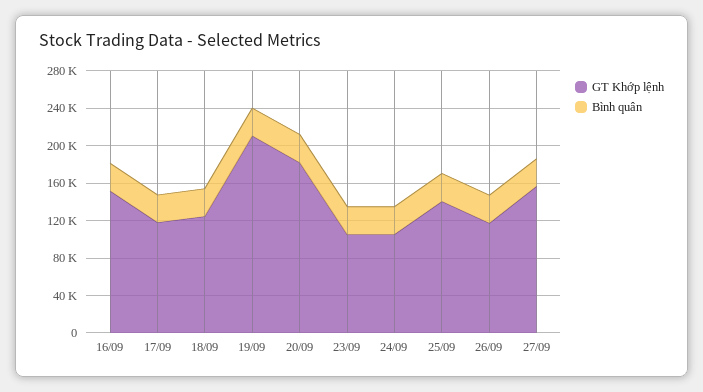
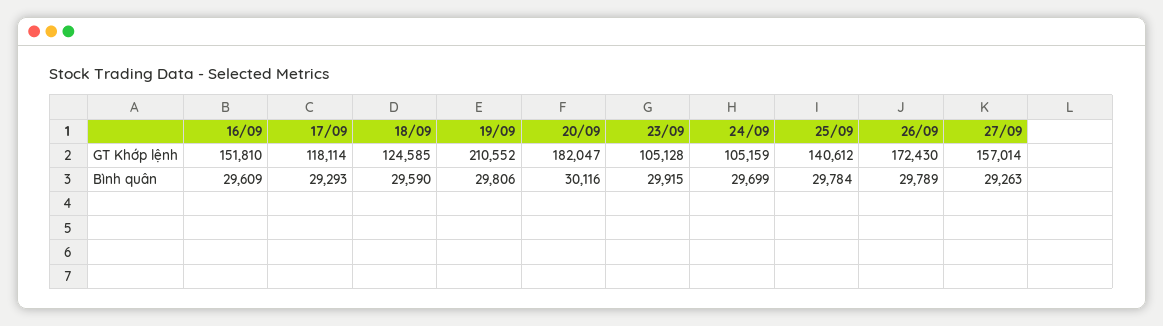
  {
    "GT Khớp lệnh": {
      "16/09": 151810,
      "17/09": 118114,
      "18/09": 124585,
      "19/09": 210552,
      "20/09": 182047,
      "23/09": 105128,
      "24/09": 105159,
      "25/09": 140612,
-     "26/09": 120000,
+     "26/09": 172430,
      "27/09": 157014
    },
    "Bình quân": {
      "16/09": 29609,
      "17/09": 29293,
      "18/09": 29590,
      "19/09": 29806,
      "20/09": 30116,
      "23/09": 29915,
      "24/09": 29699,
      "25/09": 29784,
      "26/09": 29789,
      "27/09": 29263
    }
  }

